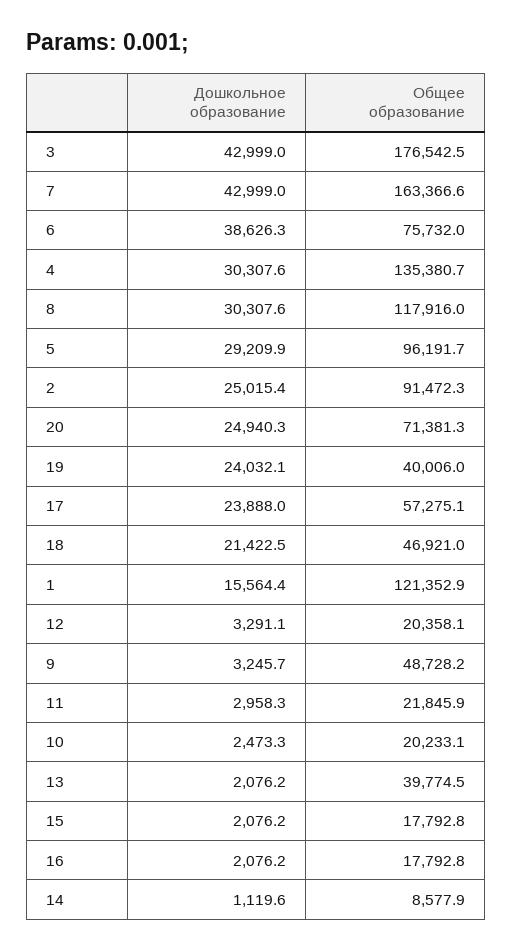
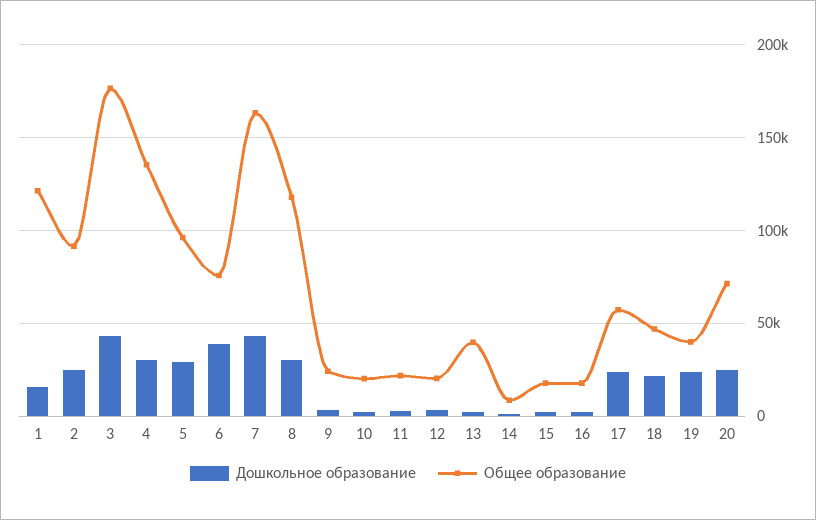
  {
    "Дошкольное образование": {
      "3": 42999,
      "7": 42999,
      "6": 38626.3,
      "4": 30307.6,
      "8": 30307.6,
      "5": 29209.9,
      "2": 25015.4,
      "20": 24940.3,
      "19": 24032.1,
      "17": 23888,
      "18": 21422.5,
      "1": 15564.4,
      "12": 3291.1,
      "9": 3245.7,
      "11": 2958.3,
      "10": 2473.3,
      "13": 2076.2,
      "15": 2076.2,
      "16": 2076.2,
      "14": 1119.6
    },
    "Общее образование": {
      "3": 176542.5,
      "7": 163366.6,
      "6": 75732,
      "4": 135380.7,
      "8": 117916,
      "5": 96191.7,
      "2": 91472.3,
      "20": 71381.3,
      "19": 40006,
      "17": 57275.1,
      "18": 46921,
      "1": 121352.9,
      "12": 20358.1,
-     "9": 48728.2,
+     "9": 25000,
      "11": 21845.9,
      "10": 20233.1,
      "13": 39774.5,
      "15": 17792.8,
      "16": 17792.8,
      "14": 8577.9
    }
  }

